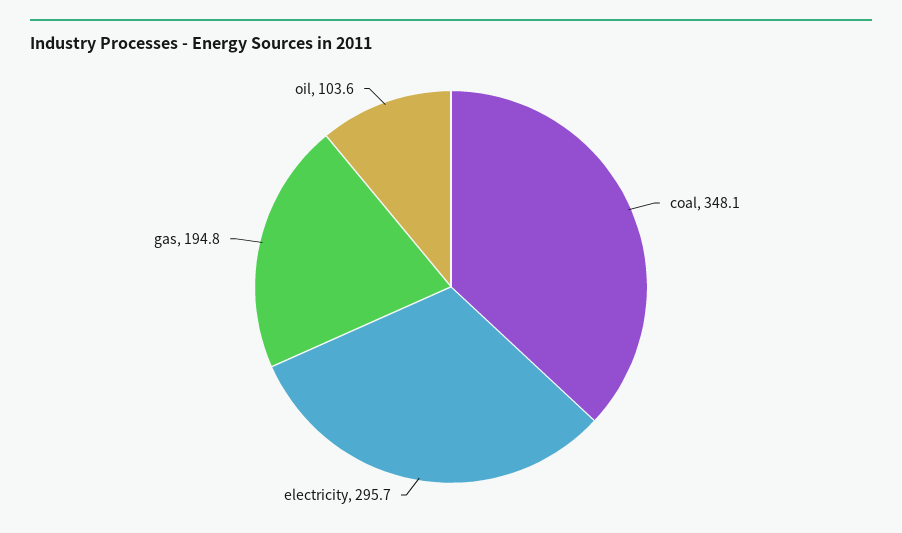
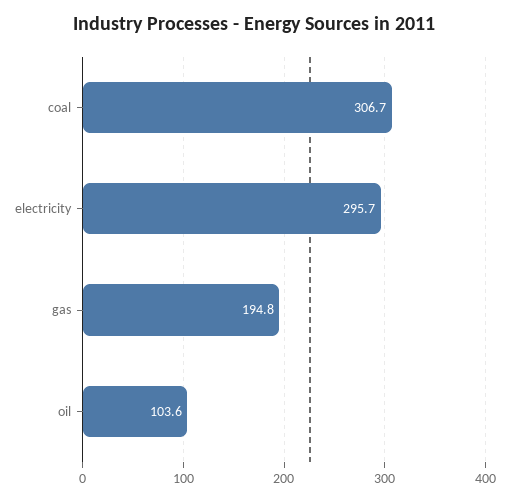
  {
-   "coal": 348.1,
+   "coal": 306.7,
    "electricity": 295.7,
    "gas": 194.8,
    "oil": 103.6
  }

